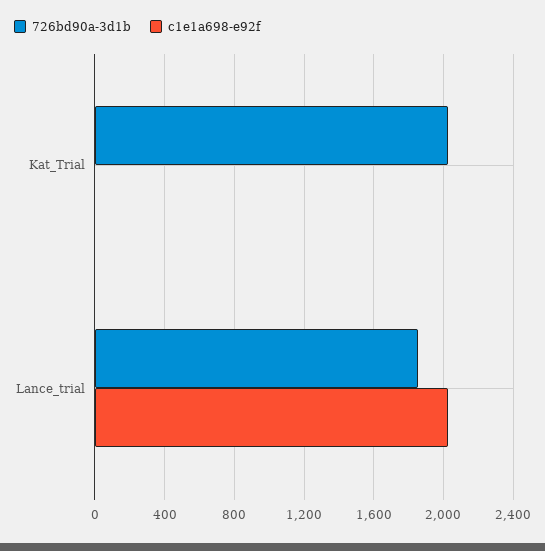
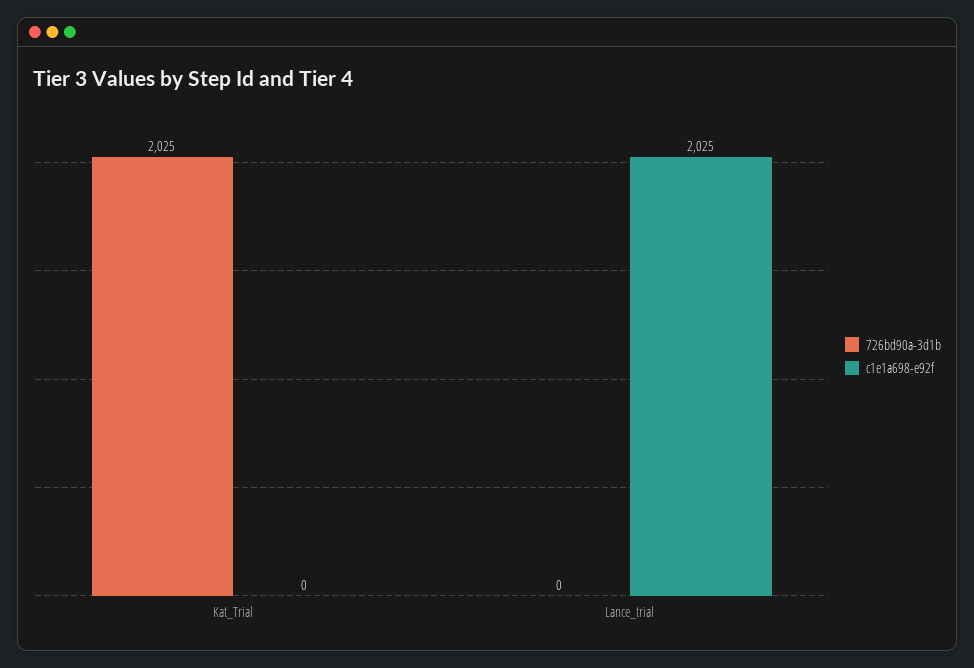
  {
    "726bd90a-3d1b": {
      "Kat_Trial": 2025,
-     "Lance_trial": 1850
+     "Lance_trial": 0
    },
    "c1e1a698-e92f": {
      "Kat_Trial": 0,
      "Lance_trial": 2025
    }
  }

